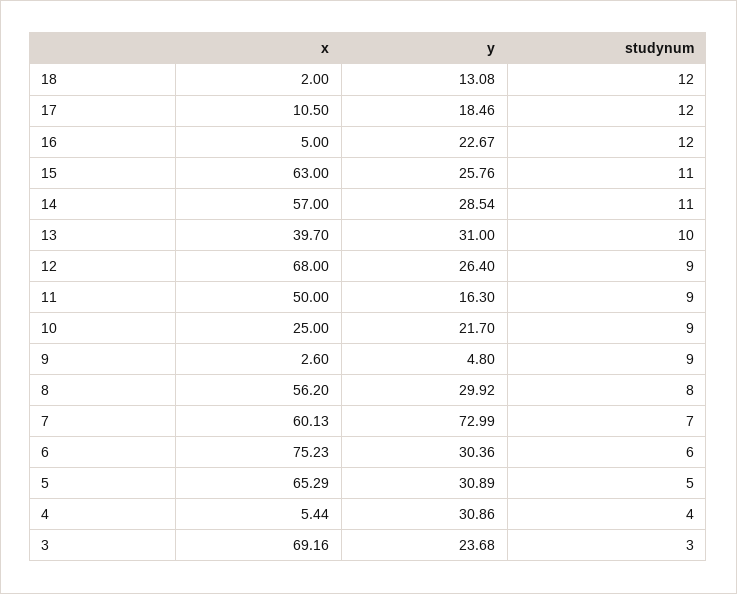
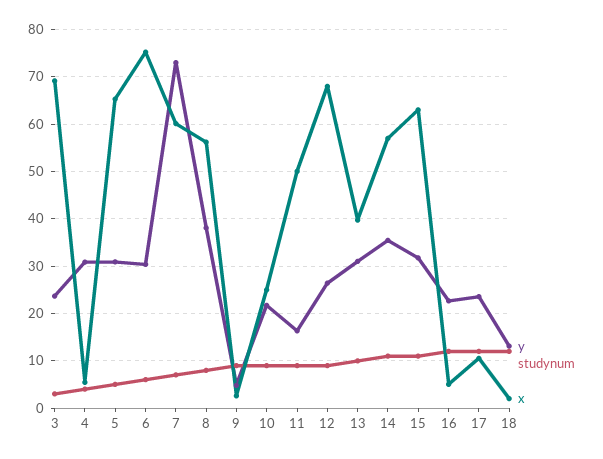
  {
    "x": {
      "18": 2,
      "17": 10.5,
      "16": 5,
      "15": 63,
      "14": 57,
      "13": 39.7,
      "12": 68,
      "11": 50,
      "10": 25,
      "9": 2.6,
      "8": 56.2,
      "7": 60.13,
      "6": 75.23,
      "5": 65.29,
      "4": 5.44,
      "3": 69.16
    },
    "y": {
      "18": 13.08,
-     "17": 18.46,
+     "17": 24,
      "16": 22.67,
-     "15": 25.76,
+     "15": 32,
-     "14": 28.54,
+     "14": 36,
      "13": 31,
      "12": 26.4,
      "11": 16.3,
      "10": 21.7,
      "9": 4.8,
-     "8": 29.92,
+     "8": 38,
      "7": 72.99,
      "6": 30.36,
      "5": 30.89,
      "4": 30.86,
      "3": 23.68
    },
    "studynum": {
      "18": 12,
      "17": 12,
      "16": 12,
      "15": 11,
      "14": 11,
      "13": 10,
      "12": 9,
      "11": 9,
      "10": 9,
      "9": 9,
      "8": 8,
      "7": 7,
      "6": 6,
      "5": 5,
      "4": 4,
      "3": 3
    }
  }

